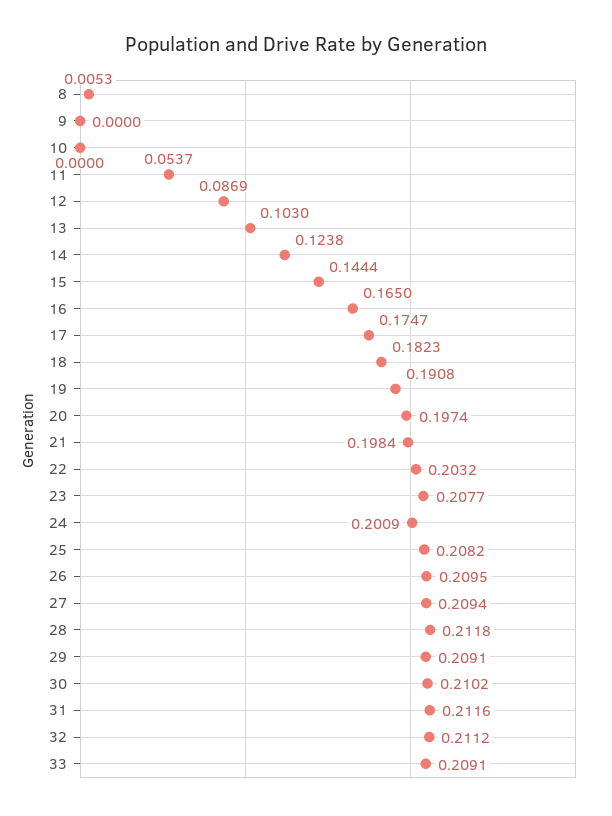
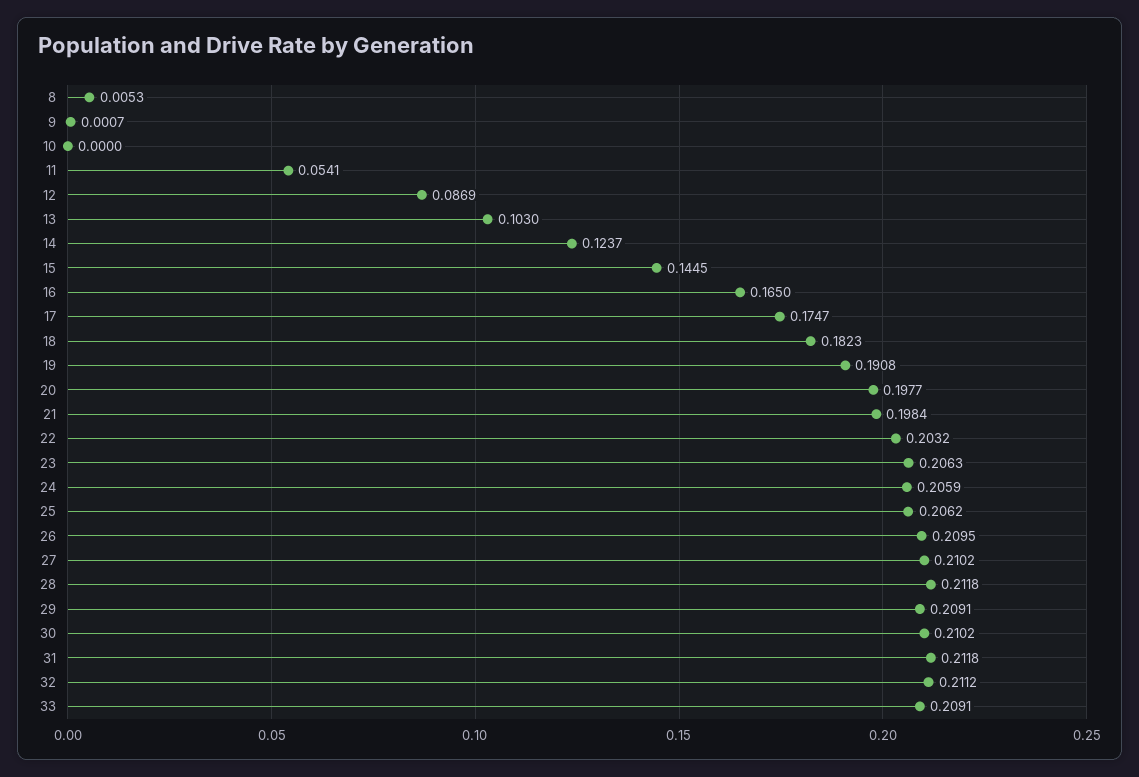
  {
    "8": 0.0053,
-   "9": 0,
+   "9": 0.0007,
    "10": 0,
-   "11": 0.0537,
+   "11": 0.0541,
    "12": 0.0869,
    "13": 0.103,
-   "14": 0.1238,
+   "14": 0.1237,
-   "15": 0.1444,
+   "15": 0.1445,
    "16": 0.165,
    "17": 0.1747,
    "18": 0.1823,
    "19": 0.1908,
-   "20": 0.1974,
+   "20": 0.1977,
    "21": 0.1984,
    "22": 0.2032,
-   "23": 0.2077,
+   "23": 0.2063,
-   "24": 0.2009,
+   "24": 0.2059,
-   "25": 0.2082,
+   "25": 0.2062,
    "26": 0.2095,
-   "27": 0.2094,
+   "27": 0.2102,
    "28": 0.2118,
    "29": 0.2091,
    "30": 0.2102,
-   "31": 0.2116,
+   "31": 0.2118,
    "32": 0.2112,
    "33": 0.2091
  }

